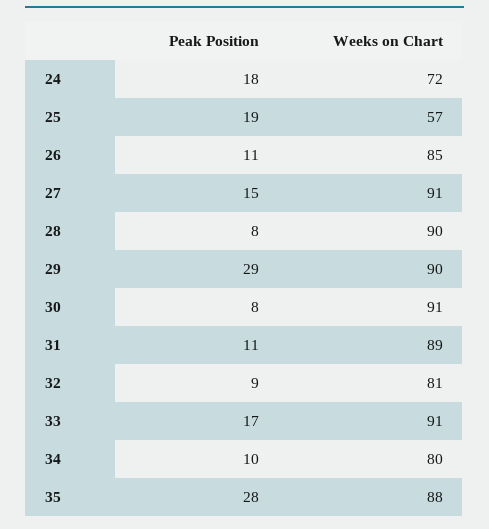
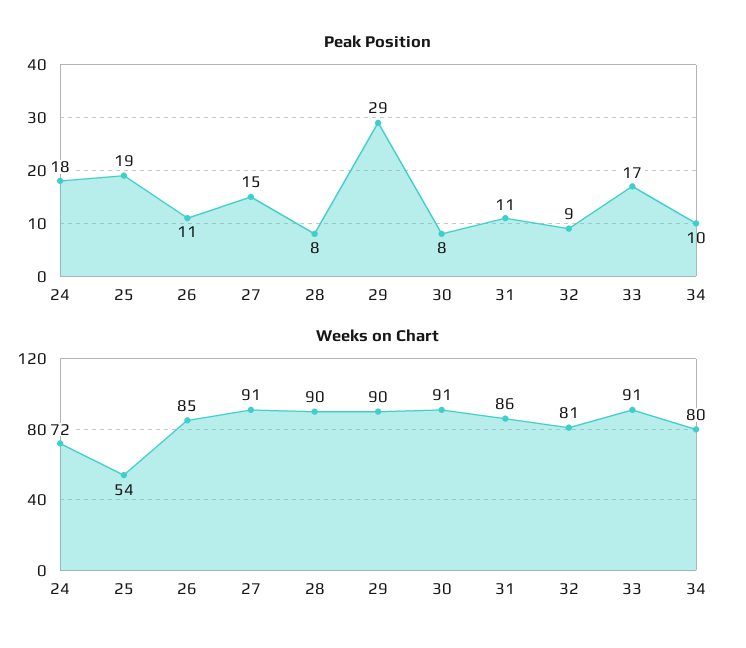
  {
    "Peak Position": {
      "24": 18,
      "25": 19,
      "26": 11,
      "27": 15,
      "28": 8,
      "29": 29,
      "30": 8,
      "31": 11,
      "32": 9,
      "33": 17,
-     "34": 10,
+     "34": 10
-     "35": 28
    },
    "Weeks on Chart": {
      "24": 72,
-     "25": 57,
+     "25": 54,
      "26": 85,
      "27": 91,
      "28": 90,
      "29": 90,
      "30": 91,
-     "31": 89,
+     "31": 86,
      "32": 81,
      "33": 91,
-     "34": 80,
+     "34": 80
-     "35": 88
    }
  }

